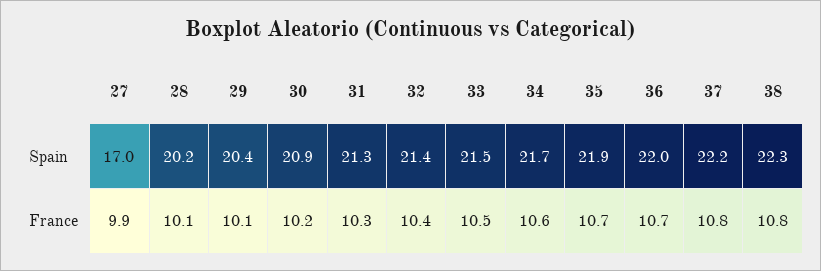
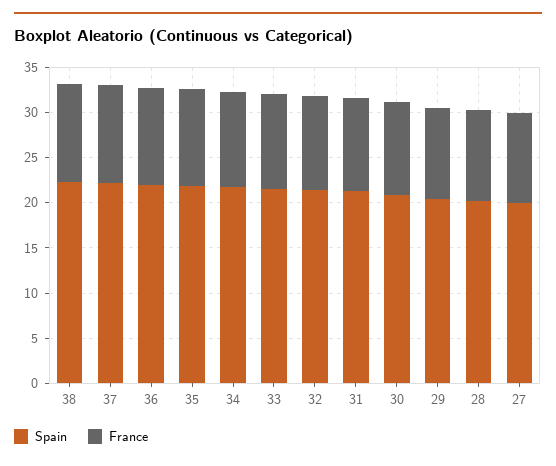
  {
    "Spain": {
-     "27": 17,
+     "27": 20,
      "28": 20.2,
      "29": 20.4,
      "30": 20.9,
      "31": 21.3,
      "32": 21.4,
      "33": 21.5,
      "34": 21.7,
      "35": 21.9,
      "36": 22,
      "37": 22.2,
      "38": 22.3
    },
    "France": {
      "27": 9.9,
      "28": 10.1,
      "29": 10.1,
      "30": 10.2,
      "31": 10.3,
      "32": 10.4,
      "33": 10.5,
      "34": 10.6,
      "35": 10.7,
      "36": 10.7,
      "37": 10.8,
      "38": 10.8
    }
  }

